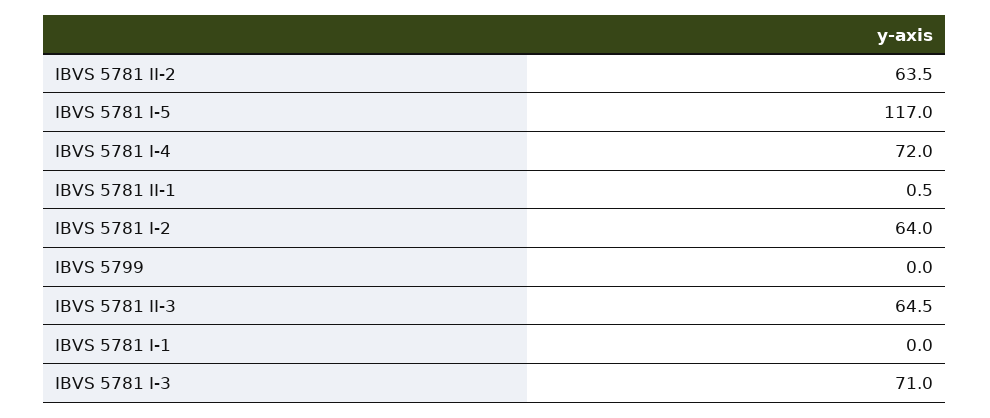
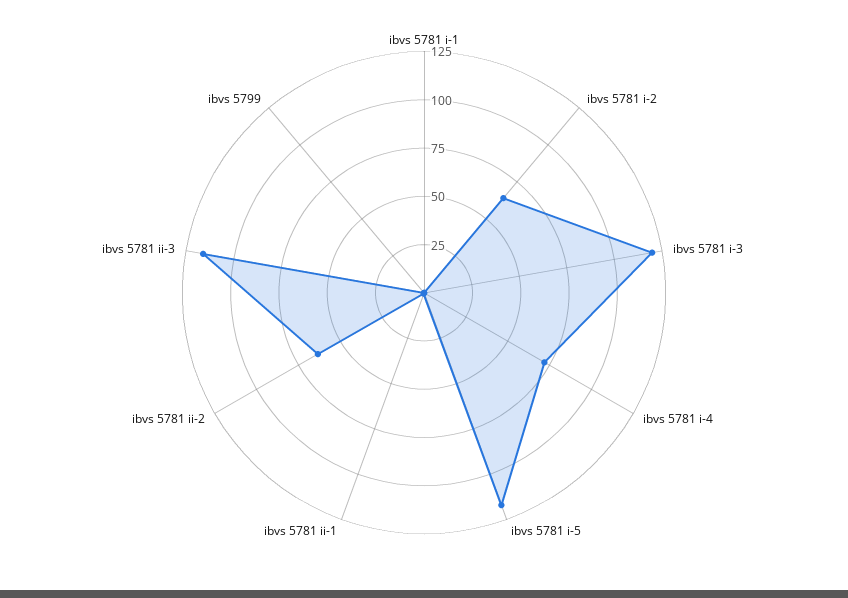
  {
    "IBVS 5781 II-2": 63.5,
    "IBVS 5781 I-5": 117,
    "IBVS 5781 I-4": 72,
    "IBVS 5781 II-1": 0.5,
    "IBVS 5781 I-2": 64,
    "IBVS 5799": 0,
-   "IBVS 5781 II-3": 64.5,
+   "IBVS 5781 II-3": 115,
    "IBVS 5781 I-1": 0,
-   "IBVS 5781 I-3": 71
+   "IBVS 5781 I-3": 120
  }

